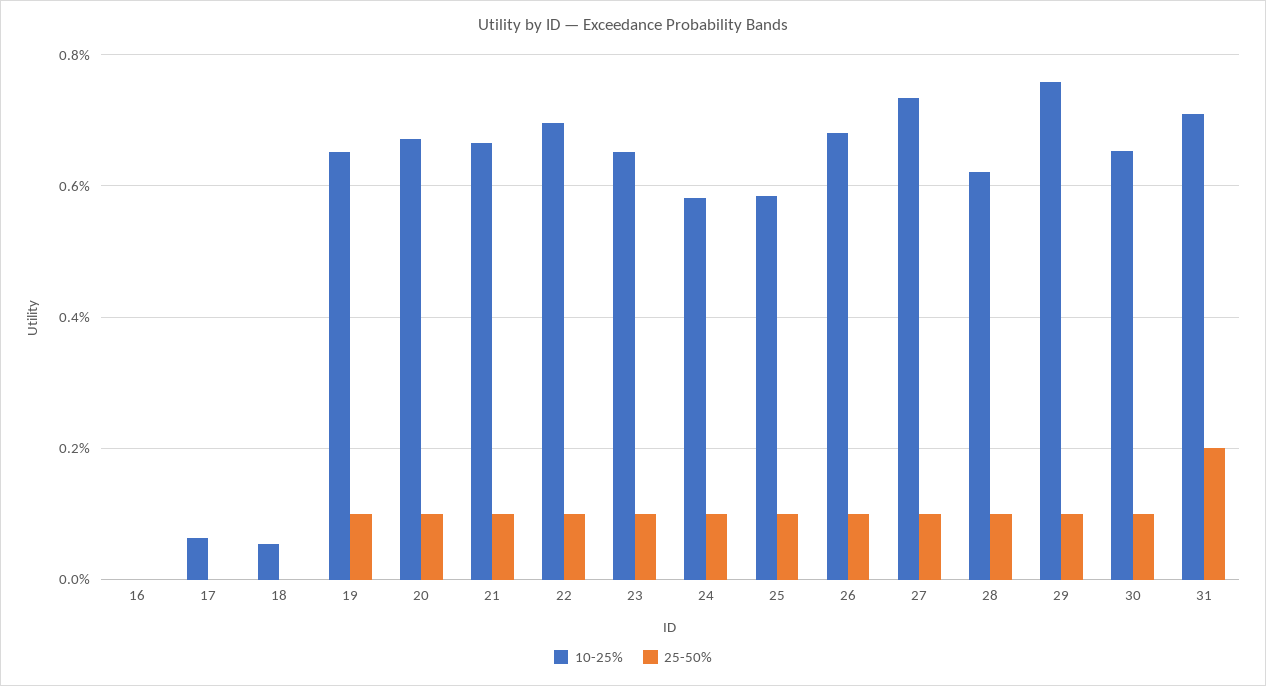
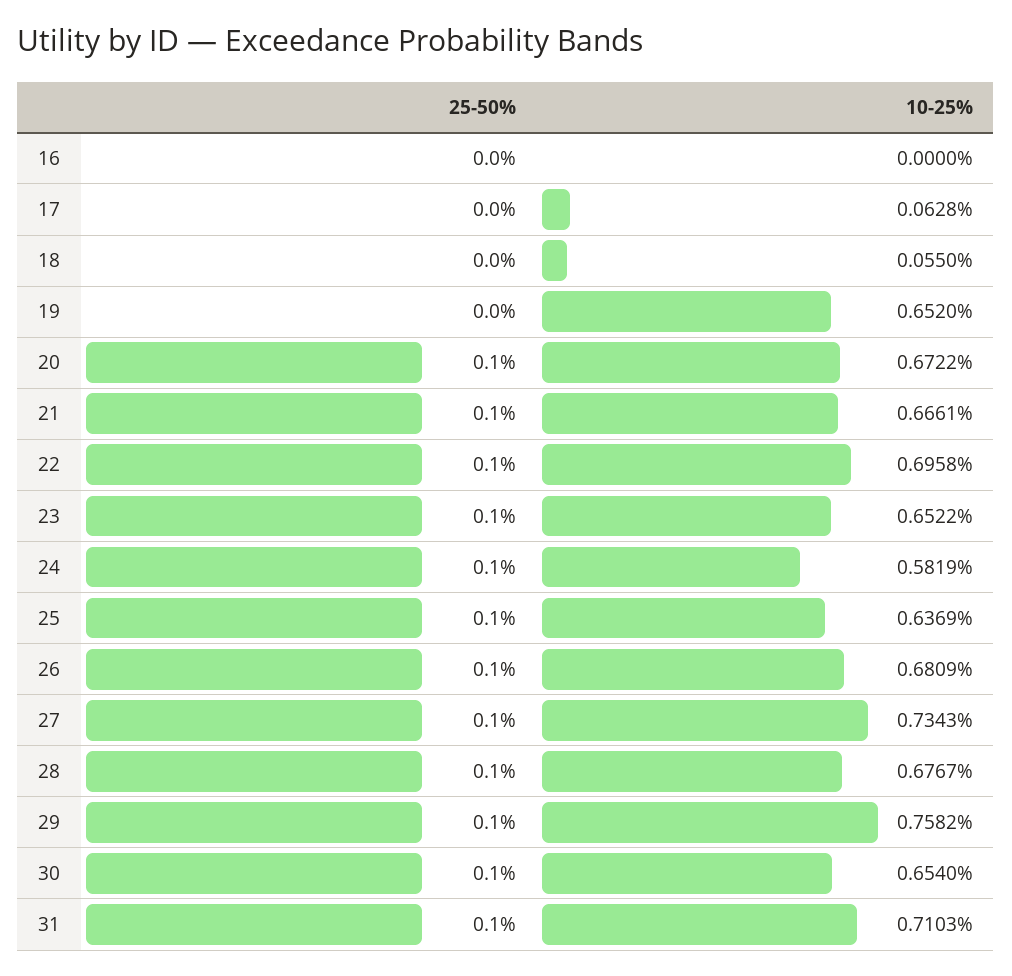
  {
    "10-25%": {
      "16": 0,
      "17": 0.0628,
      "18": 0.055,
      "19": 0.652,
      "20": 0.6722,
      "21": 0.6661,
      "22": 0.6958,
      "23": 0.6522,
      "24": 0.5819,
-     "25": 0.58,
+     "25": 0.6369,
      "26": 0.6809,
      "27": 0.7343,
-     "28": 0.62,
+     "28": 0.6767,
      "29": 0.7582,
      "30": 0.654,
      "31": 0.7103
    },
    "25-50%": {
      "16": 0,
      "17": 0,
      "18": 0,
-     "19": 0.1,
+     "19": 0,
      "20": 0.1,
      "21": 0.1,
      "22": 0.1,
      "23": 0.1,
      "24": 0.1,
      "25": 0.1,
      "26": 0.1,
      "27": 0.1,
      "28": 0.1,
      "29": 0.1,
      "30": 0.1,
-     "31": 0.2
+     "31": 0.1
    }
  }

